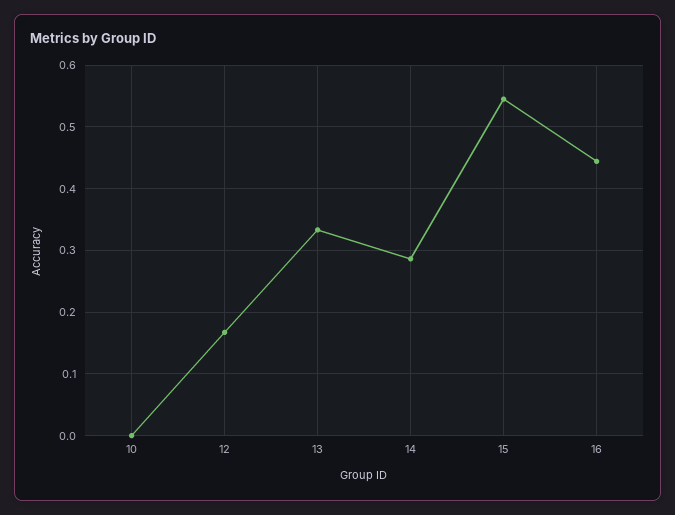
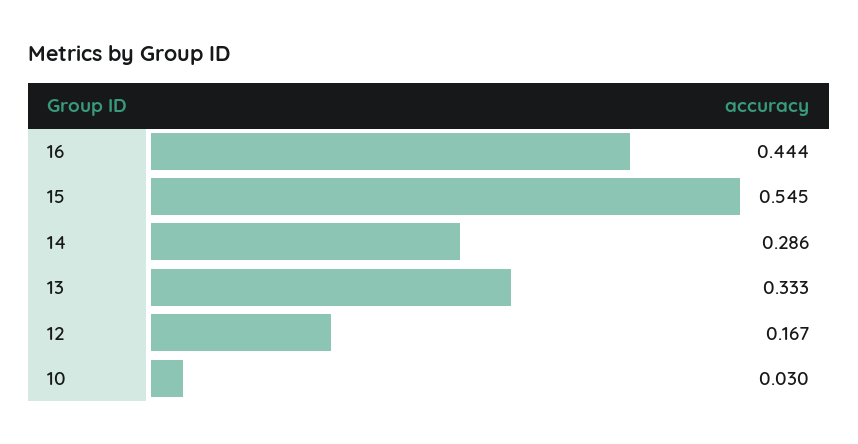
  {
-   "10": 0,
+   "10": 0.03,
    "12": 0.167,
    "13": 0.333,
    "14": 0.286,
    "15": 0.545,
    "16": 0.444
  }

